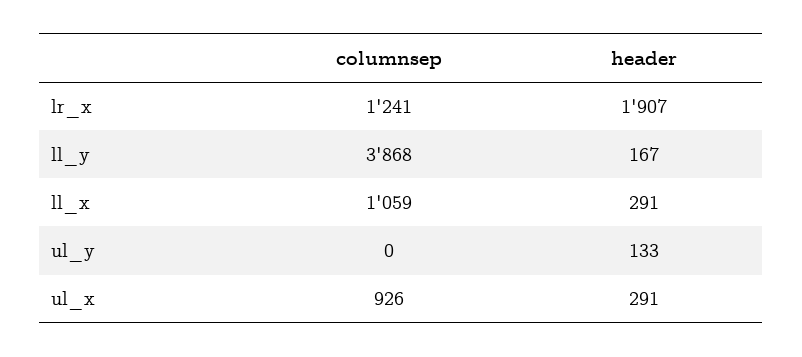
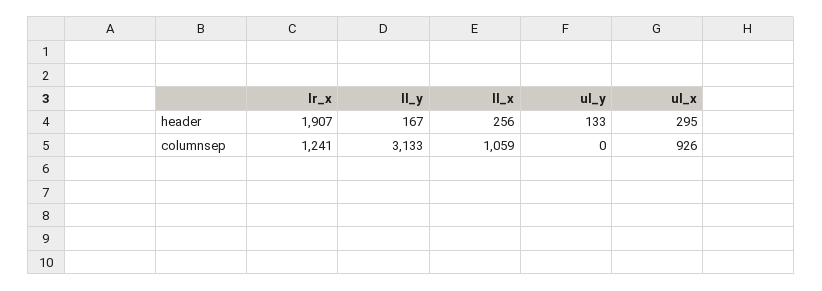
  {
    "columnsep": {
      "lr_x": 1241,
-     "ll_y": 3868,
+     "ll_y": 3133,
      "ll_x": 1059,
      "ul_y": 0,
      "ul_x": 926
    },
    "header": {
      "lr_x": 1907,
      "ll_y": 167,
-     "ll_x": 291,
+     "ll_x": 256,
      "ul_y": 133,
-     "ul_x": 291
+     "ul_x": 295
    }
  }

